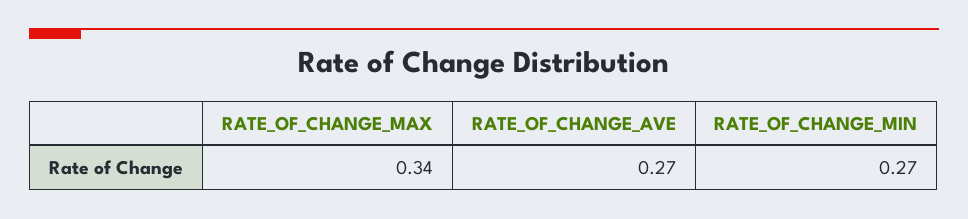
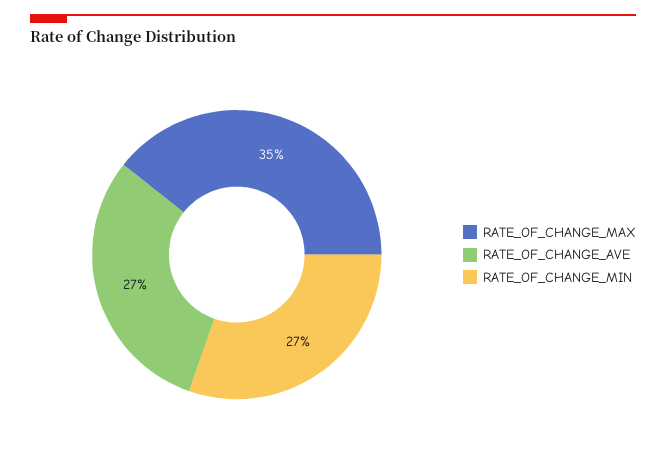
  {
-   "RATE_OF_CHANGE_MAX": 0.34,
+   "RATE_OF_CHANGE_MAX": 0.35,
    "RATE_OF_CHANGE_AVE": 0.27,
    "RATE_OF_CHANGE_MIN": 0.27
  }

